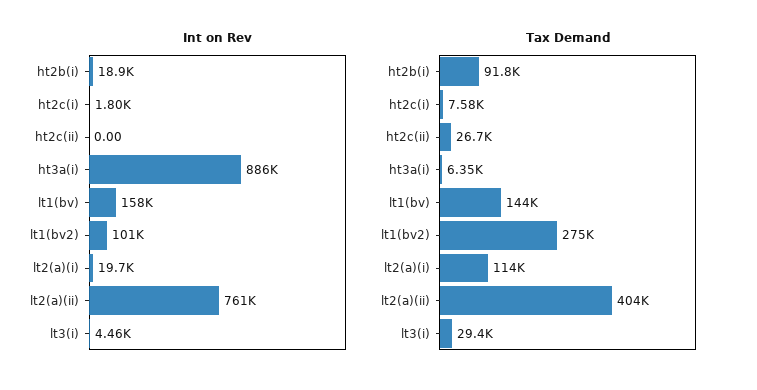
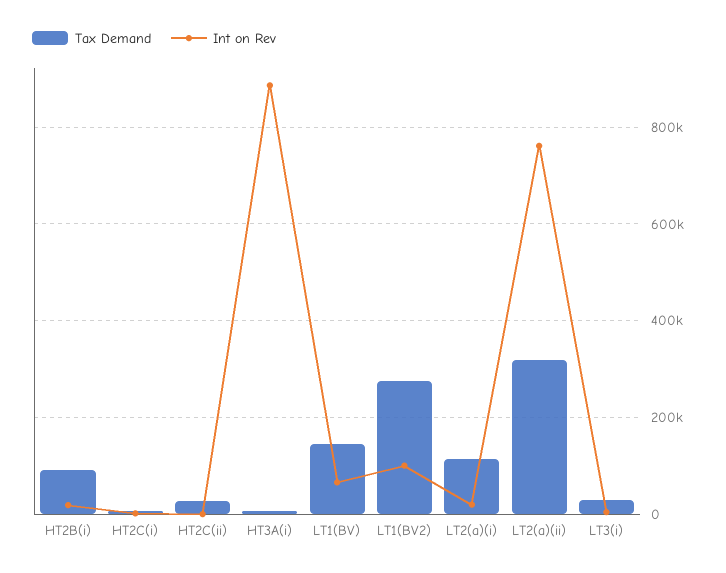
  {
    "Int on Rev": {
      "ht2b(i)": 18900,
      "ht2c(i)": 1800,
      "ht2c(ii)": 0,
      "ht3a(i)": 886000,
-     "lt1(bv)": 158000,
+     "lt1(bv)": 60000,
      "lt1(bv2)": 101000,
      "lt2(a)(i)": 19700,
      "lt2(a)(ii)": 761000,
      "lt3(i)": 4460
    },
    "Tax Demand": {
      "ht2b(i)": 91800,
      "ht2c(i)": 7580,
      "ht2c(ii)": 26700,
      "ht3a(i)": 6350,
      "lt1(bv)": 144000,
      "lt1(bv2)": 275000,
      "lt2(a)(i)": 114000,
-     "lt2(a)(ii)": 404000,
+     "lt2(a)(ii)": 320000,
      "lt3(i)": 29400
    }
  }

